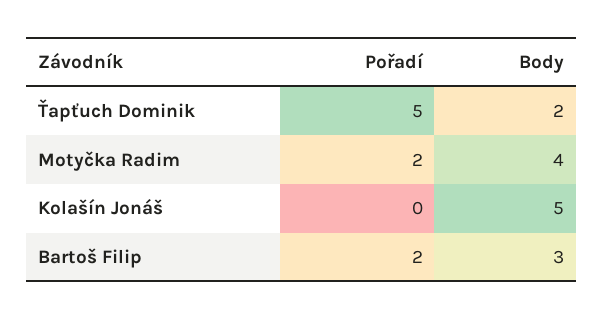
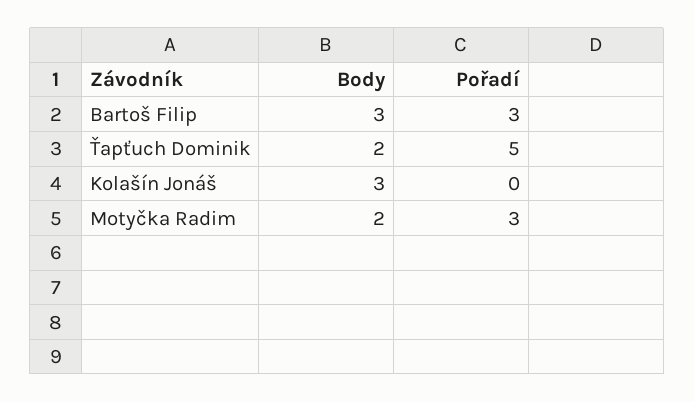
  {
    "Pořadí": {
      "Ťapťuch Dominik": 5,
-     "Motyčka Radim": 2,
+     "Motyčka Radim": 3,
      "Kolašín Jonáš": 0,
-     "Bartoš Filip": 2
+     "Bartoš Filip": 3
    },
    "Body": {
      "Ťapťuch Dominik": 2,
-     "Motyčka Radim": 4,
+     "Motyčka Radim": 2,
-     "Kolašín Jonáš": 5,
+     "Kolašín Jonáš": 3,
      "Bartoš Filip": 3
    }
  }

